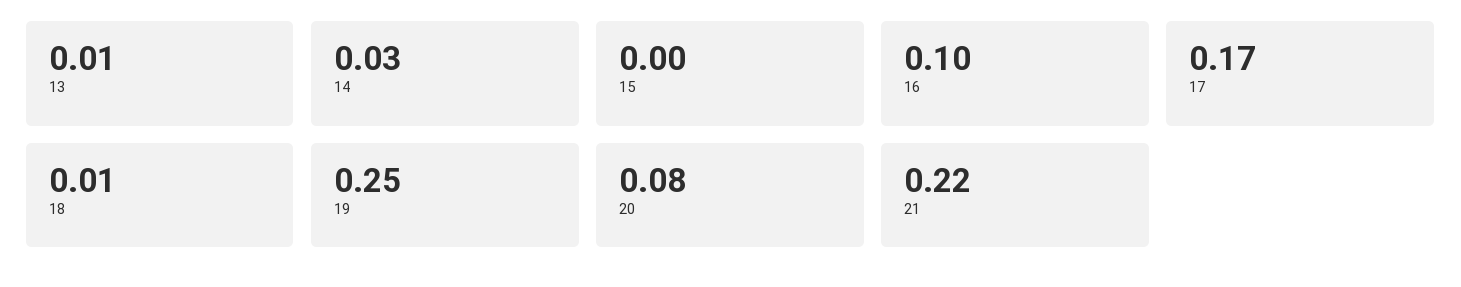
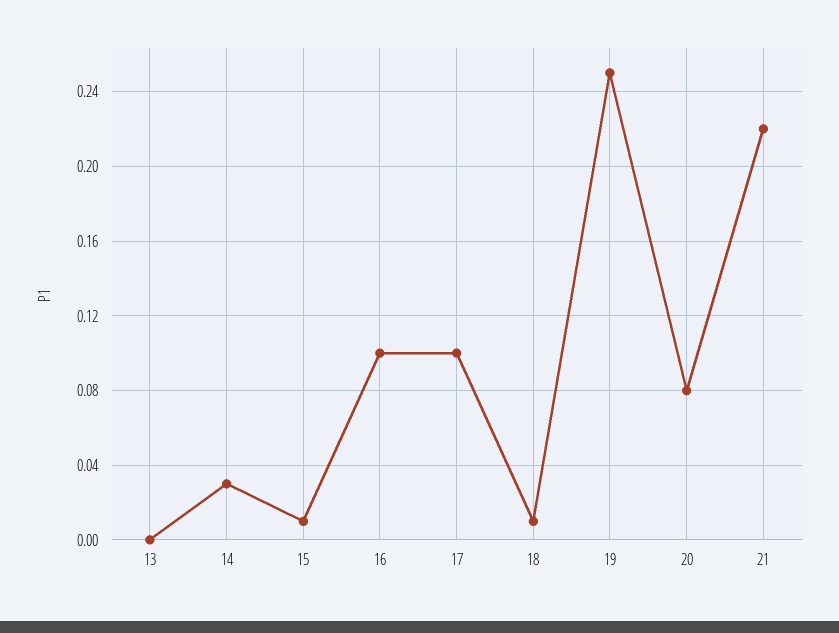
  {
-   "13": 0.01,
+   "13": 0,
    "14": 0.03,
-   "15": 0,
+   "15": 0.01,
    "16": 0.1,
-   "17": 0.17,
+   "17": 0.1,
    "18": 0.01,
    "19": 0.25,
    "20": 0.08,
    "21": 0.22
  }

